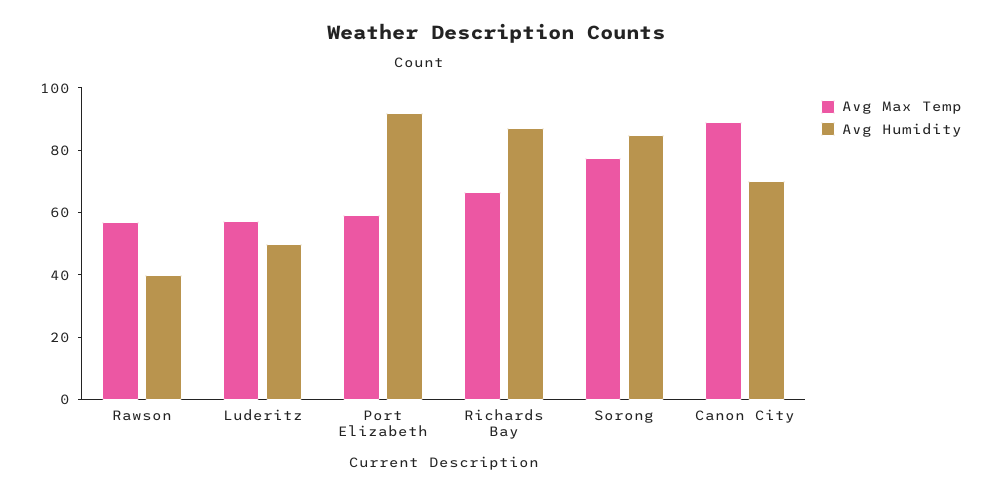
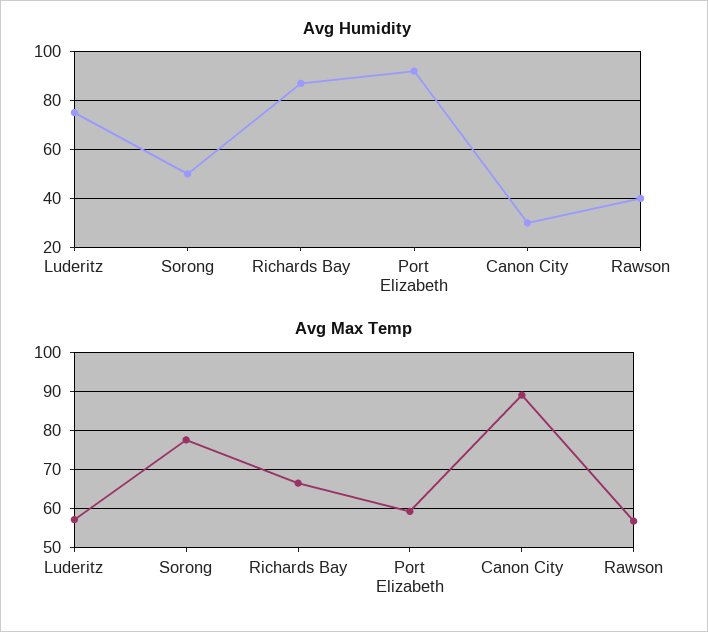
  {
    "Avg Max Temp": {
      "Rawson": 56,
      "Luderitz": 58,
      "Port Elizabeth": 60,
      "Richards Bay": 66,
      "Sorong": 78,
      "Canon City": 90
    },
    "Avg Humidity": {
      "Rawson": 40,
-     "Luderitz": 50,
+     "Luderitz": 75,
      "Port Elizabeth": 90,
      "Richards Bay": 85,
-     "Sorong": 85,
+     "Sorong": 50,
-     "Canon City": 70
+     "Canon City": 30
    }
  }

